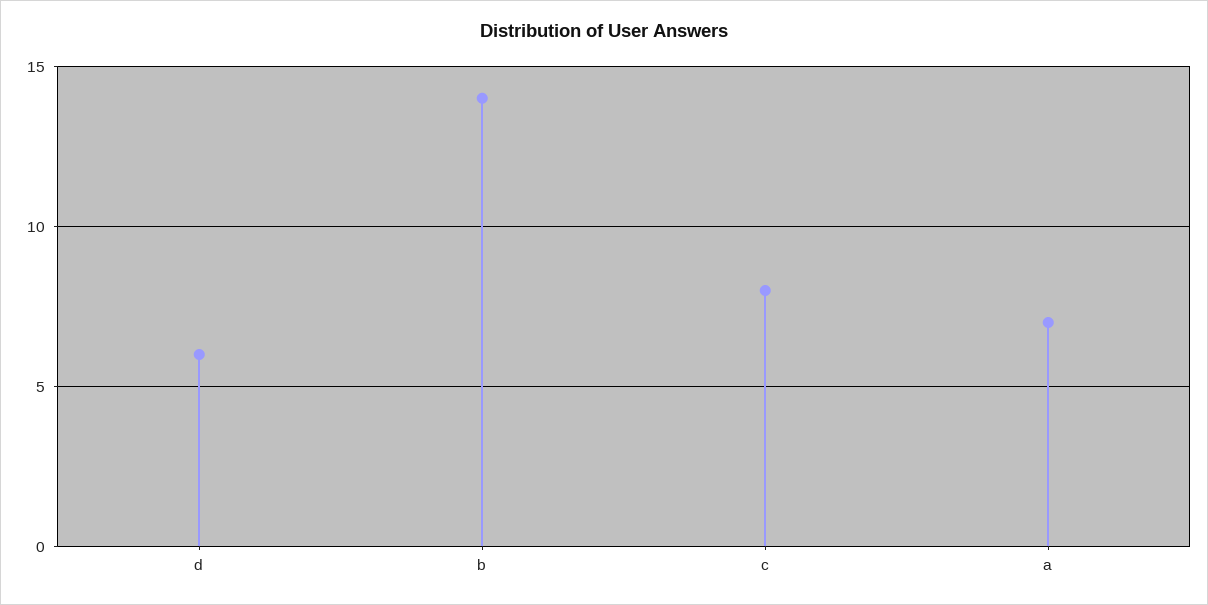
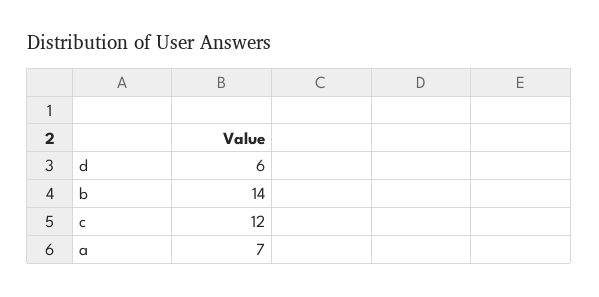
  {
    "d": 6,
    "b": 14,
-   "c": 8,
+   "c": 12,
    "a": 7
  }

